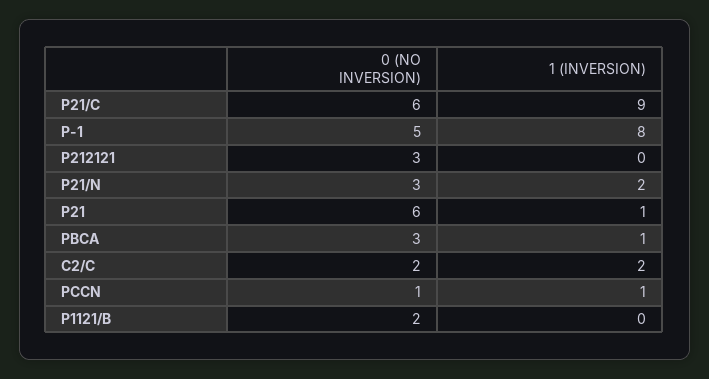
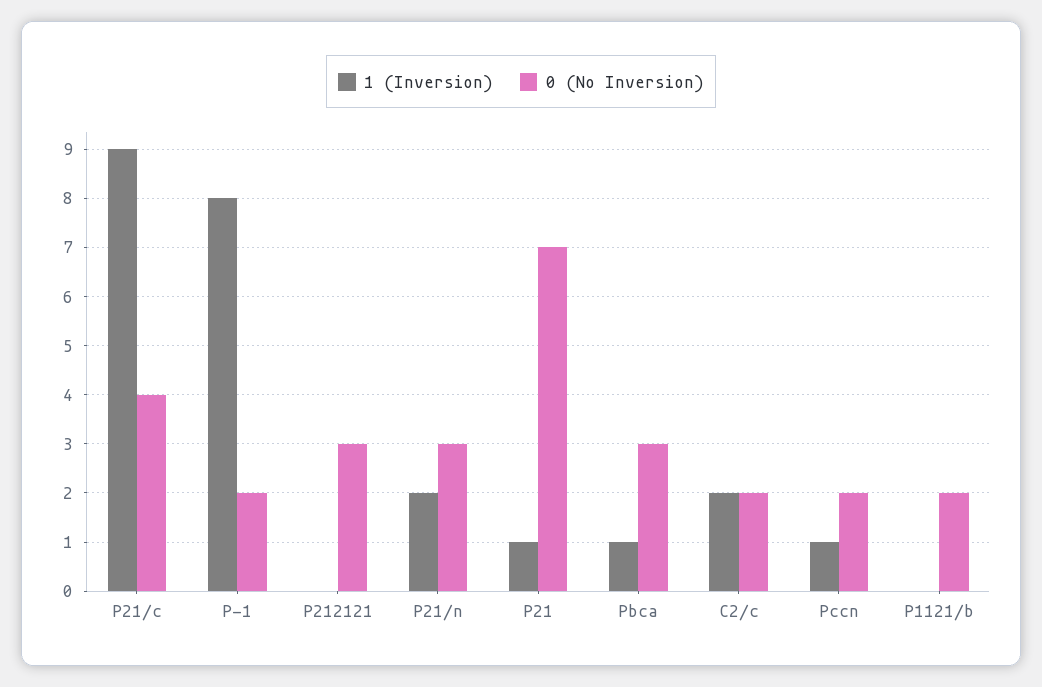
  {
    "0 (NO INVERSION)": {
-     "P21/C": 6,
+     "P21/C": 4,
-     "P-1": 5,
+     "P-1": 2,
      "P212121": 3,
      "P21/N": 3,
-     "P21": 6,
+     "P21": 7,
      "PBCA": 3,
      "C2/C": 2,
-     "PCCN": 1,
+     "PCCN": 2,
      "P1121/B": 2
    },
    "1 (INVERSION)": {
      "P21/C": 9,
      "P-1": 8,
      "P212121": 0,
      "P21/N": 2,
      "P21": 1,
      "PBCA": 1,
      "C2/C": 2,
      "PCCN": 1,
      "P1121/B": 0
    }
  }

